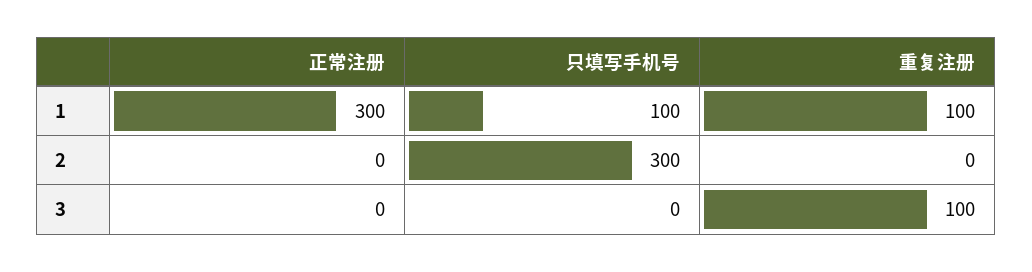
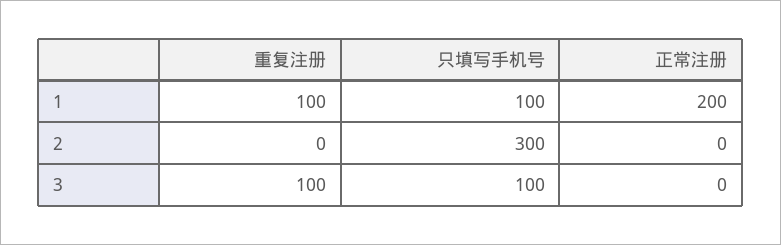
  {
    "正常注册": {
-     "1": 300,
+     "1": 200,
      "2": 0,
      "3": 0
    },
    "只填写手机号": {
      "1": 100,
      "2": 300,
-     "3": 0
+     "3": 100
    },
    "重复注册": {
      "1": 100,
      "2": 0,
      "3": 100
    }
  }

